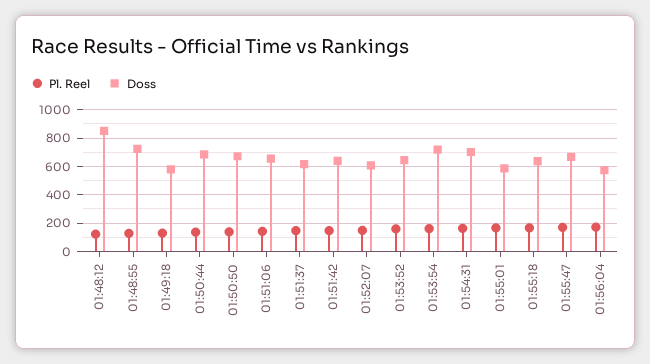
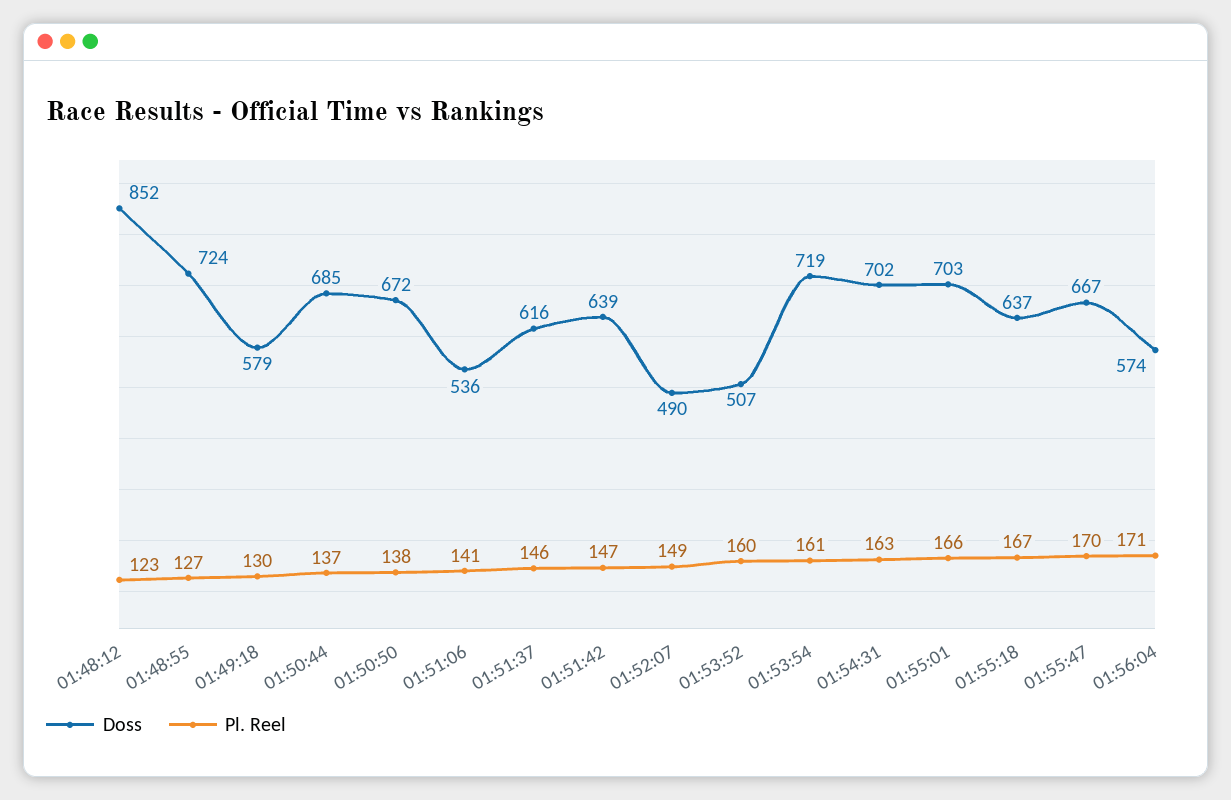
  {
    "Pl. Reel": {
      "01:48:12": 123,
      "01:48:55": 127,
      "01:49:18": 130,
      "01:50:44": 137,
      "01:50:50": 138,
      "01:51:06": 141,
      "01:51:37": 146,
      "01:51:42": 147,
      "01:52:07": 149,
      "01:53:52": 160,
      "01:53:54": 161,
      "01:54:31": 163,
      "01:55:01": 166,
      "01:55:18": 167,
      "01:55:47": 170,
      "01:56:04": 171
    },
    "Doss": {
      "01:48:12": 852,
      "01:48:55": 724,
      "01:49:18": 579,
      "01:50:44": 685,
      "01:50:50": 672,
-     "01:51:06": 650,
+     "01:51:06": 536,
      "01:51:37": 616,
      "01:51:42": 639,
-     "01:52:07": 600,
+     "01:52:07": 490,
-     "01:53:52": 650,
+     "01:53:52": 507,
      "01:53:54": 719,
      "01:54:31": 702,
-     "01:55:01": 600,
+     "01:55:01": 703,
      "01:55:18": 637,
      "01:55:47": 667,
      "01:56:04": 574
    }
  }

